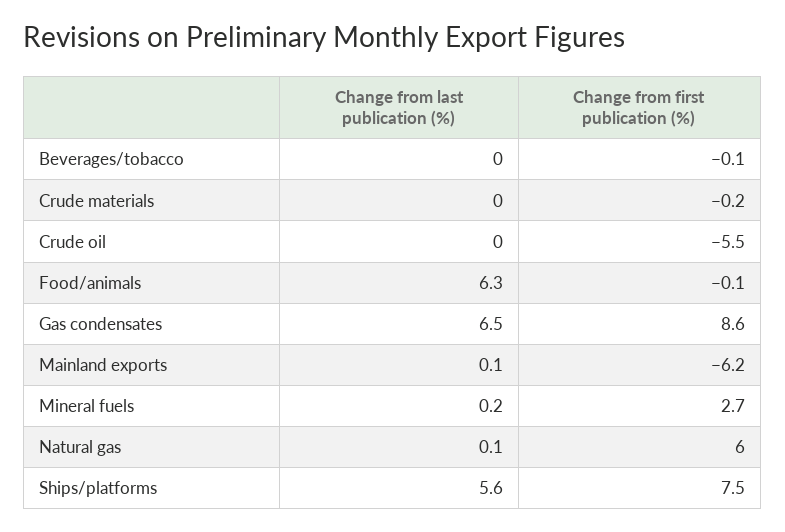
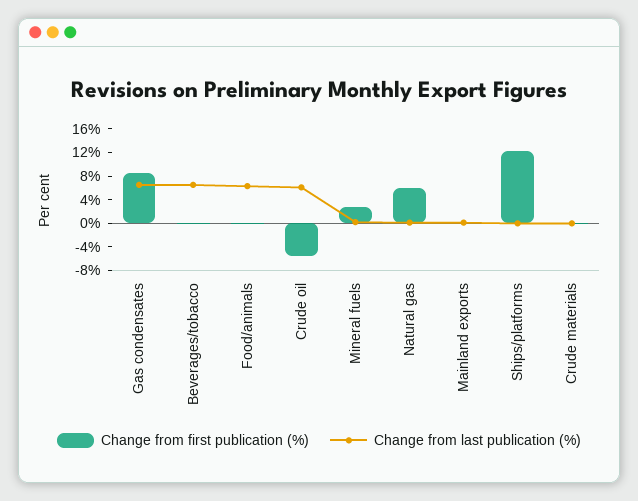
  {
    "Change from last publication (%)": {
-     "Beverages/tobacco": 0,
+     "Beverages/tobacco": 6,
      "Crude materials": 0,
-     "Crude oil": 0,
+     "Crude oil": 6,
      "Food/animals": 6.3,
      "Gas condensates": 6.5,
      "Mainland exports": 0.1,
      "Mineral fuels": 0.2,
      "Natural gas": 0.1,
-     "Ships/platforms": 5.6
+     "Ships/platforms": 0
    },
    "Change from first publication (%)": {
      "Beverages/tobacco": -0.1,
      "Crude materials": -0.2,
      "Crude oil": -5.5,
      "Food/animals": -0.1,
      "Gas condensates": 8.6,
-     "Mainland exports": -6.2,
+     "Mainland exports": 0,
      "Mineral fuels": 2.7,
      "Natural gas": 6,
-     "Ships/platforms": 7.5
+     "Ships/platforms": 12
    }
  }

